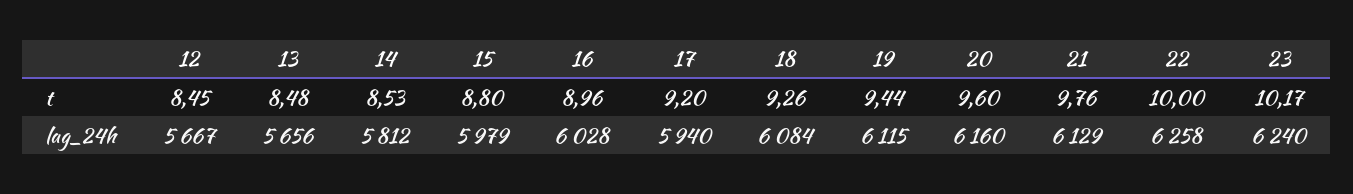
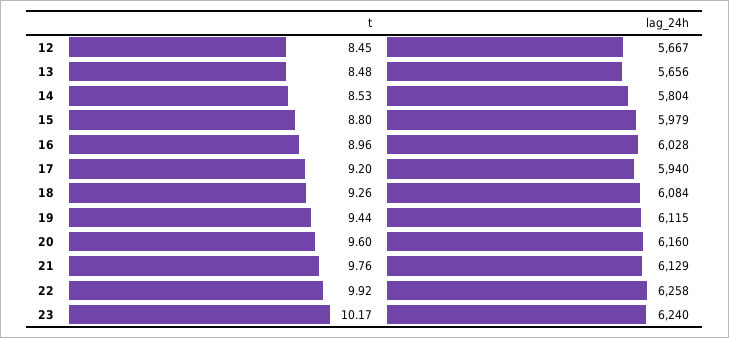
  {
    "12": {
      "t": 8.45,
      "lag_24h": 5667
    },
    "13": {
      "t": 8.48,
      "lag_24h": 5656
    },
    "14": {
      "t": 8.53,
-     "lag_24h": 5812
+     "lag_24h": 5804
    },
    "15": {
      "t": 8.8,
      "lag_24h": 5979
    },
    "16": {
      "t": 8.96,
      "lag_24h": 6028
    },
    "17": {
      "t": 9.2,
      "lag_24h": 5940
    },
    "18": {
      "t": 9.26,
      "lag_24h": 6084
    },
    "19": {
      "t": 9.44,
      "lag_24h": 6115
    },
    "20": {
      "t": 9.6,
      "lag_24h": 6160
    },
    "21": {
      "t": 9.76,
      "lag_24h": 6129
    },
    "22": {
-     "t": 10,
+     "t": 9.92,
      "lag_24h": 6258
    },
    "23": {
      "t": 10.17,
      "lag_24h": 6240
    }
  }

